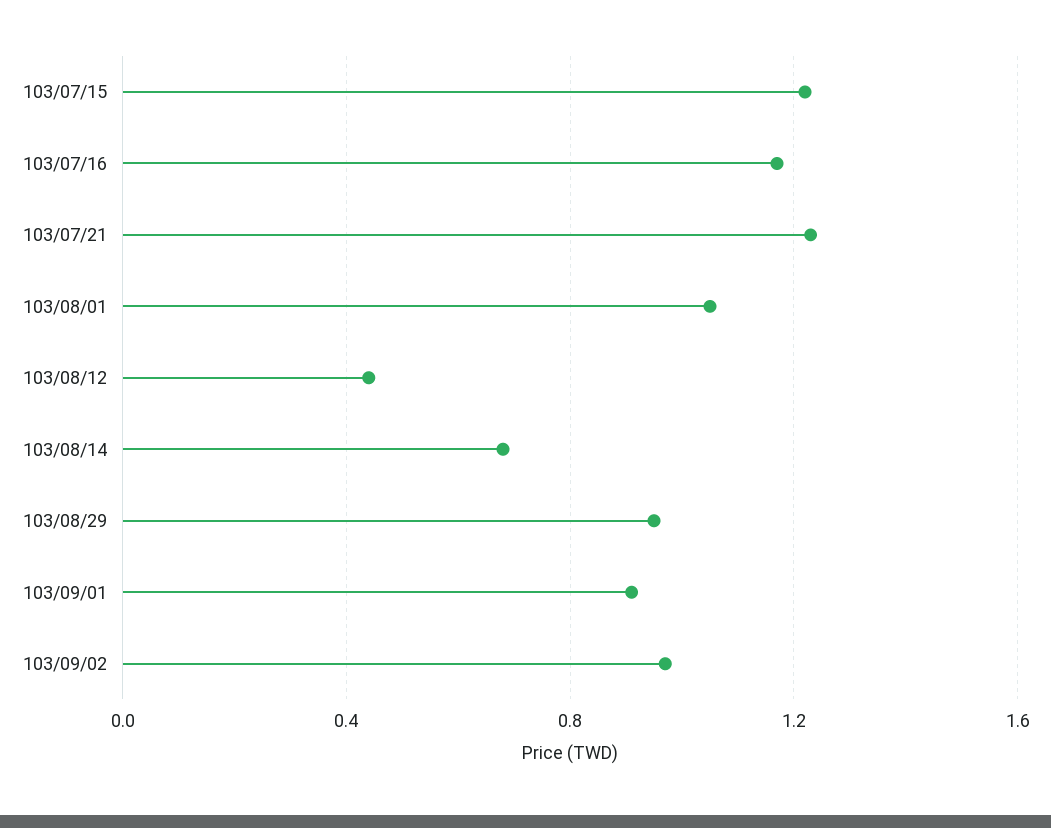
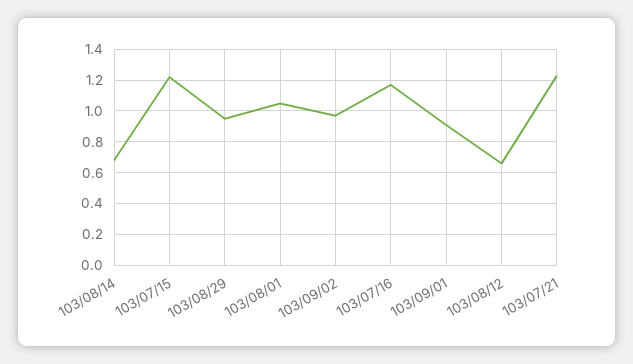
  {
    "103/07/15": 1.2,
    "103/07/16": 1.15,
    "103/07/21": 1.25,
    "103/08/01": 1.05,
-   "103/08/12": 0.45,
+   "103/08/12": 0.65,
    "103/08/14": 0.7,
    "103/08/29": 0.95,
    "103/09/01": 0.9,
    "103/09/02": 0.95
  }

